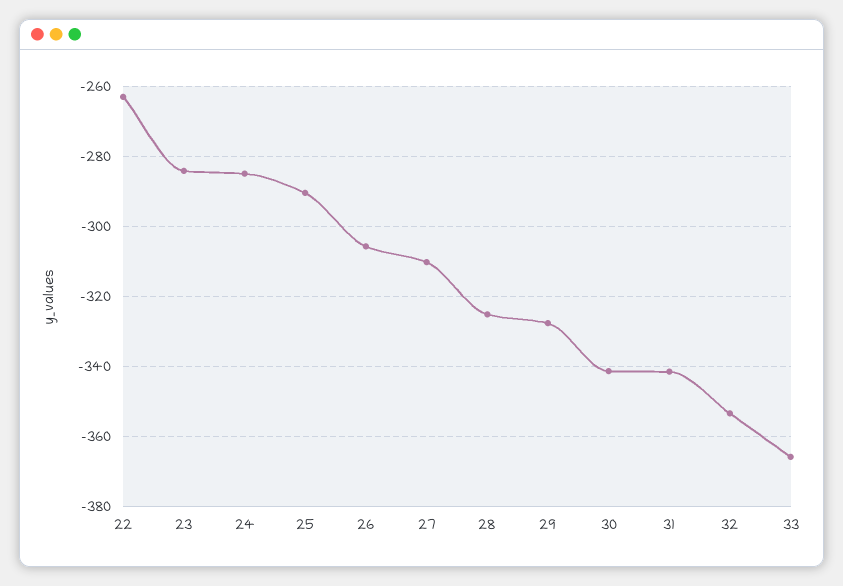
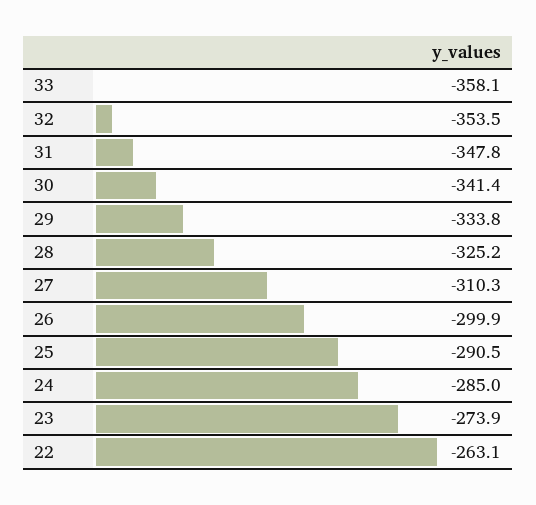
  {
    "22": -263.1,
-   "23": -284,
+   "23": -273.9,
    "24": -285,
    "25": -290.5,
-   "26": -306,
+   "26": -299.9,
    "27": -310.3,
    "28": -325.2,
-   "29": -328,
+   "29": -333.8,
    "30": -341.4,
-   "31": -342,
+   "31": -347.8,
    "32": -353.5,
-   "33": -366
+   "33": -358.1
  }

